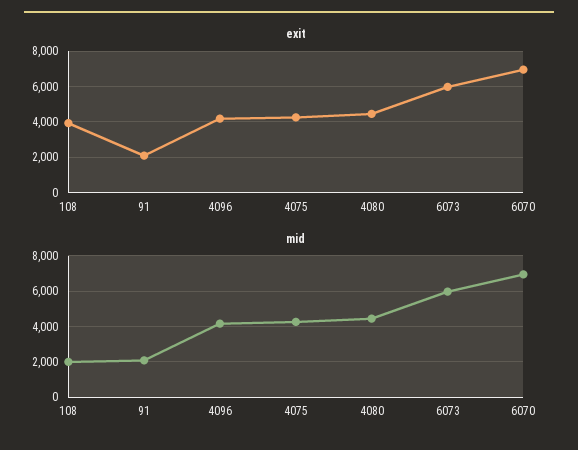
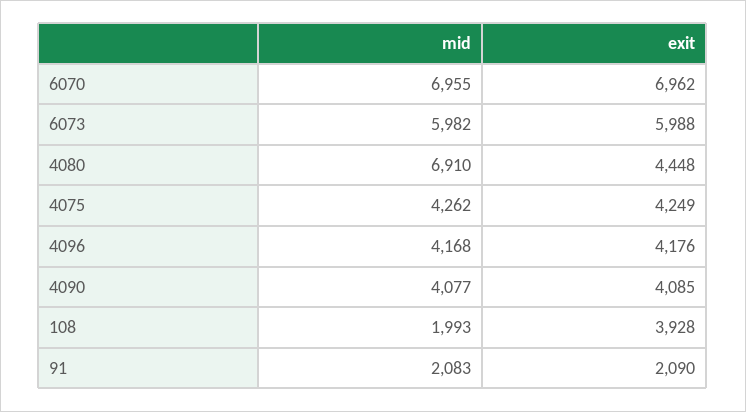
  {
    "exit": {
      "108": 3928,
      "91": 2090,
      "4096": 4176,
      "4075": 4249,
      "4080": 4448,
      "6073": 5988,
-     "6070": 6962
+     "6070": 6962,
+     "4090": 4085
    },
    "mid": {
      "108": 1993,
      "91": 2083,
      "4096": 4168,
      "4075": 4262,
-     "4080": 4500,
+     "4080": 6910,
      "6073": 5982,
-     "6070": 6955
+     "6070": 6955,
+     "4090": 4077
    }
  }

